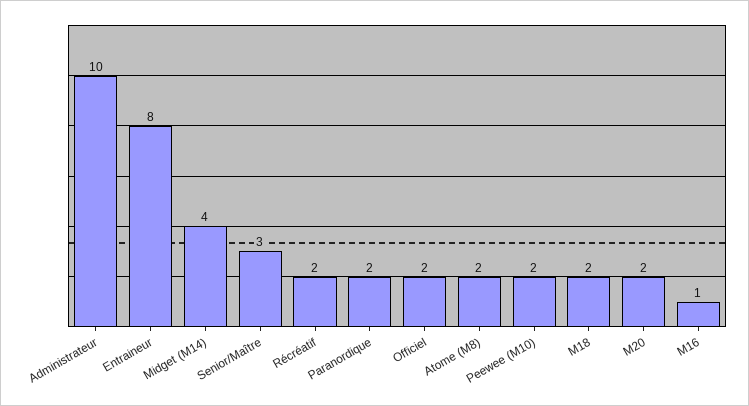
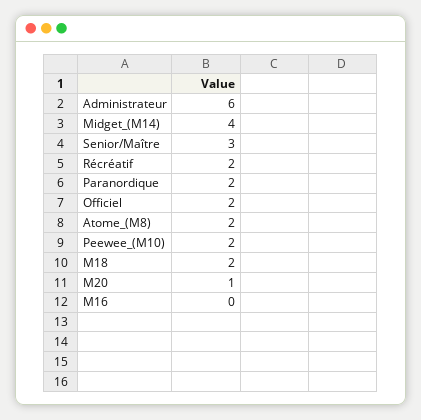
  {
-   "Administrateur": 10,
+   "Administrateur": 6,
-   "Entraineur": 8,
    "Midget (M14)": 4,
    "Senior/Maître": 3,
    "Récréatif": 2,
    "Paranordique": 2,
    "Officiel": 2,
    "Atome (M8)": 2,
    "Peewee (M10)": 2,
    "M18": 2,
-   "M20": 2,
+   "M20": 1,
-   "M16": 1
+   "M16": 0
  }

